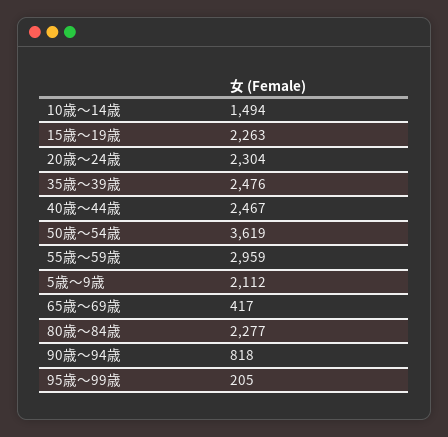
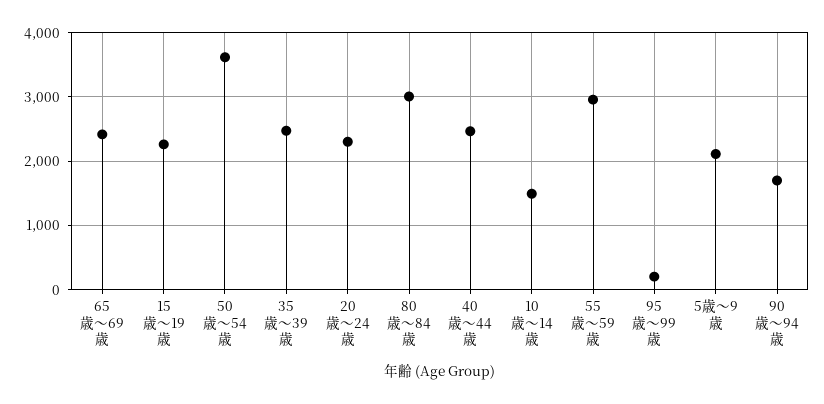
  {
    "10歳～14歳": 1494,
    "15歳～19歳": 2263,
    "20歳～24歳": 2304,
    "35歳～39歳": 2476,
    "40歳～44歳": 2467,
    "50歳～54歳": 3619,
    "55歳～59歳": 2959,
    "5歳～9歳": 2112,
-   "65歳～69歳": 417,
+   "65歳～69歳": 2400,
-   "80歳～84歳": 2277,
+   "80歳～84歳": 3000,
-   "90歳～94歳": 818,
+   "90歳～94歳": 1700,
    "95歳～99歳": 205
  }

